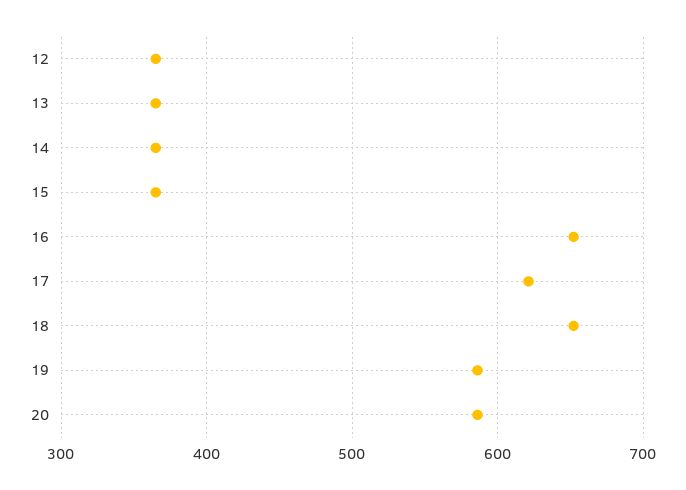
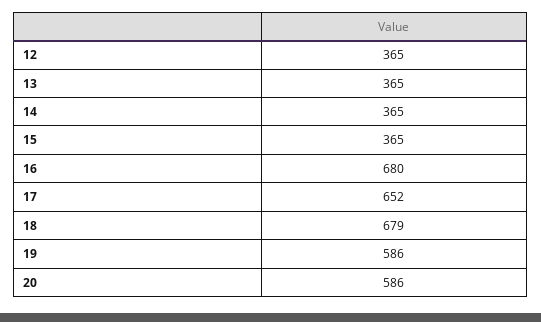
  {
    "12": 365,
    "13": 365,
    "14": 365,
    "15": 365,
-   "16": 650,
+   "16": 680,
-   "17": 620,
+   "17": 652,
-   "18": 650,
+   "18": 679,
    "19": 586,
    "20": 586
  }

